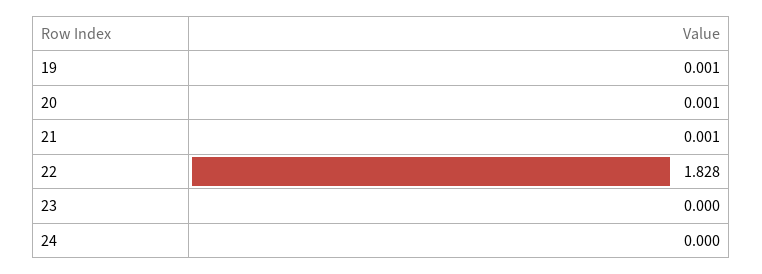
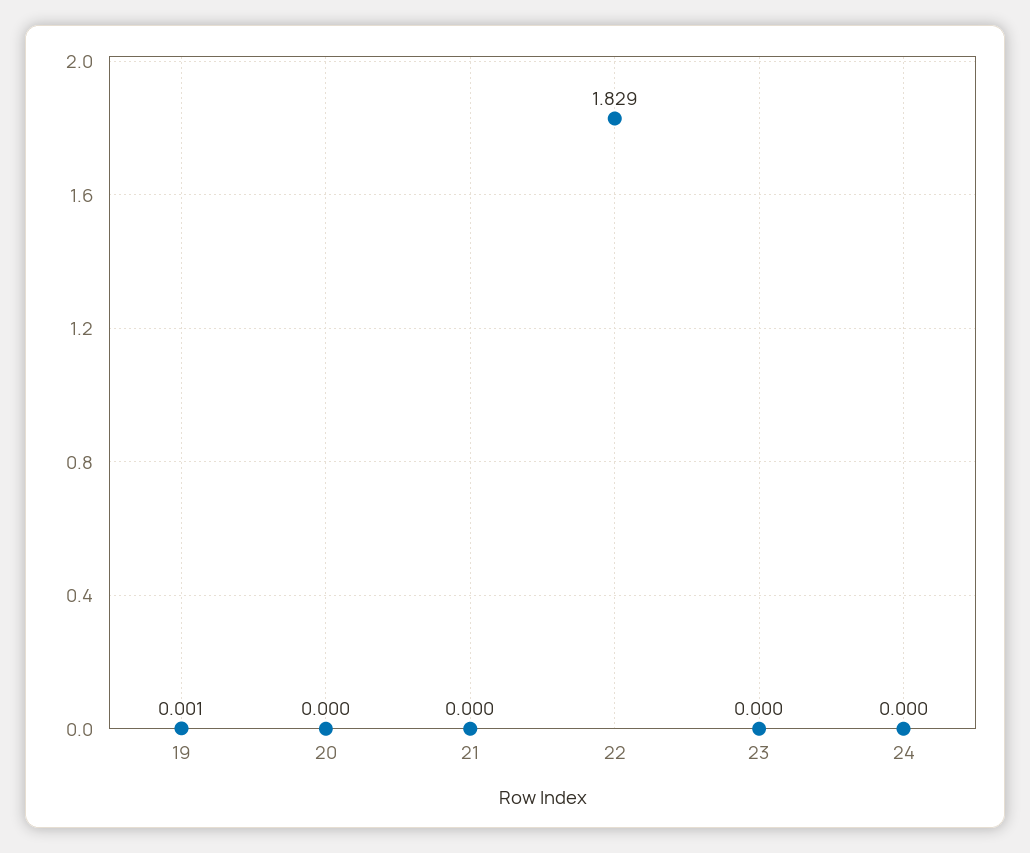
  {
    "19": 0.001,
-   "20": 0.001,
+   "20": 0,
-   "21": 0.001,
+   "21": 0,
-   "22": 1.828,
+   "22": 1.829,
    "23": 0,
    "24": 0
  }

